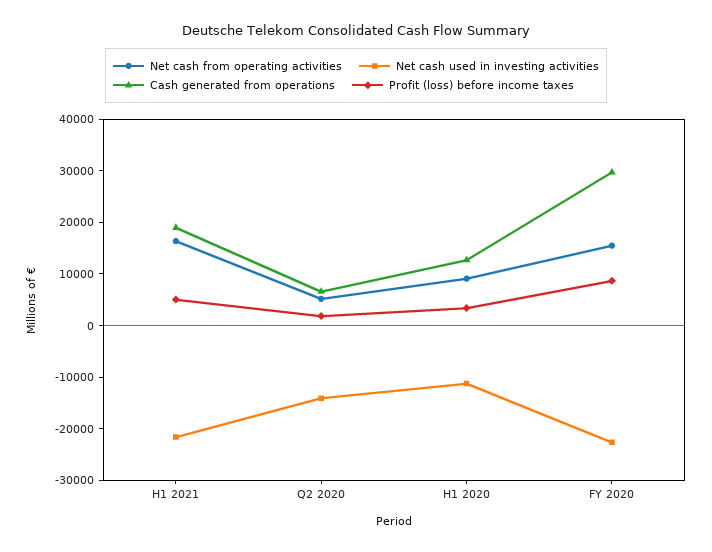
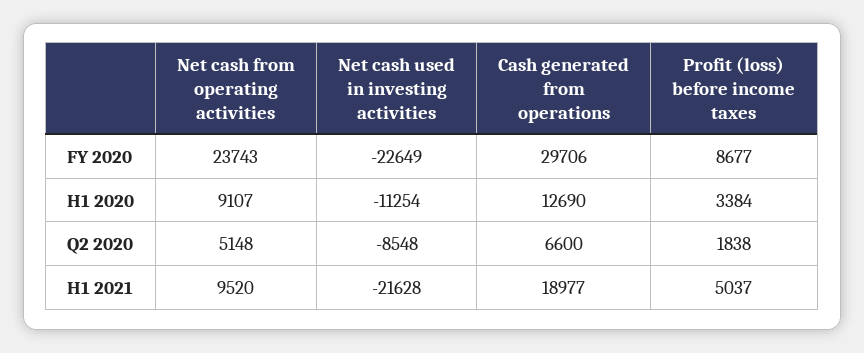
  {
    "Net cash from operating activities": {
-     "H1 2021": 16000,
+     "H1 2021": 9520,
      "Q2 2020": 5148,
      "H1 2020": 9107,
-     "FY 2020": 16000
+     "FY 2020": 23743
    },
    "Net cash used in investing activities": {
      "H1 2021": -21628,
-     "Q2 2020": -14000,
+     "Q2 2020": -8548,
      "H1 2020": -11254,
      "FY 2020": -22649
    },
    "Cash generated from operations": {
      "H1 2021": 18977,
      "Q2 2020": 6600,
      "H1 2020": 12690,
      "FY 2020": 29706
    },
    "Profit (loss) before income taxes": {
      "H1 2021": 5037,
      "Q2 2020": 1838,
      "H1 2020": 3384,
      "FY 2020": 8677
    }
  }

